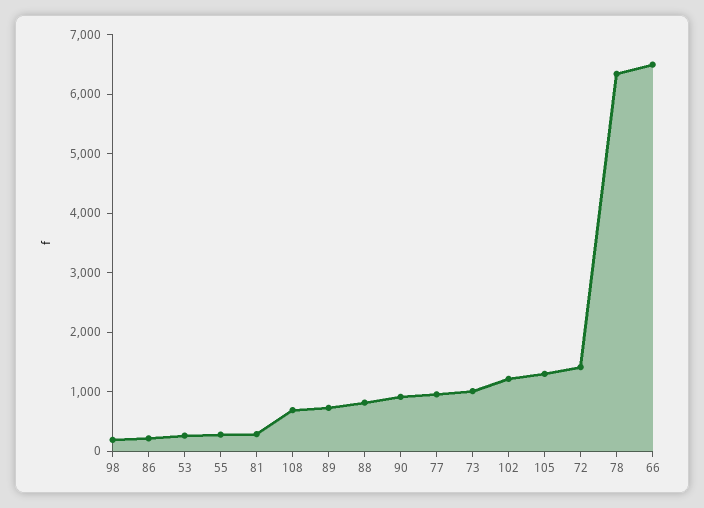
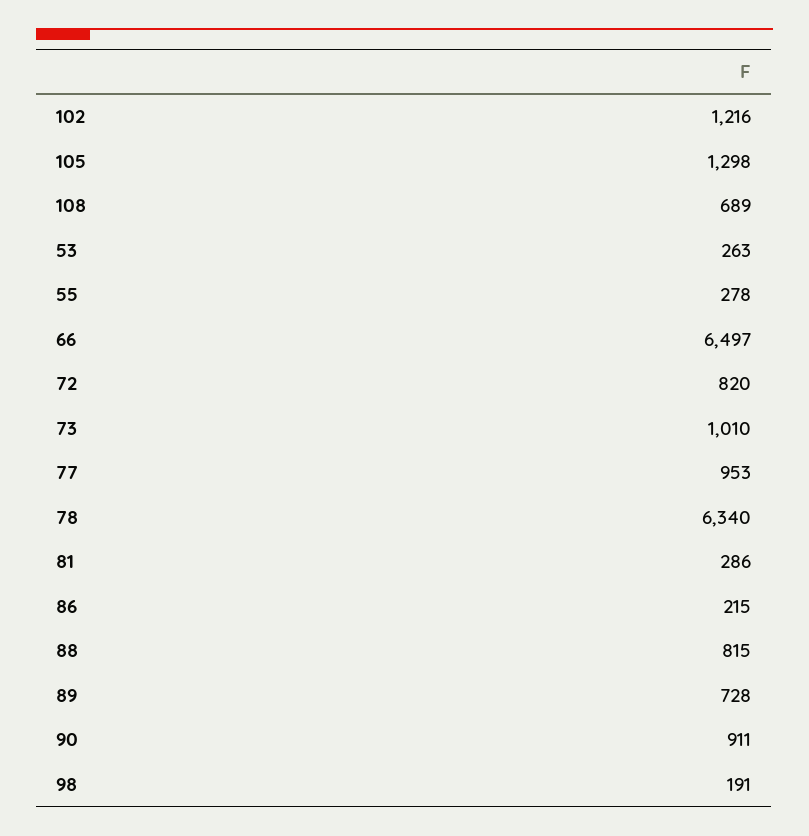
  {
    "98": 191,
    "86": 215,
    "53": 263,
    "55": 278,
    "81": 286,
    "108": 689,
    "89": 728,
    "88": 815,
    "90": 911,
    "77": 953,
    "73": 1010,
    "102": 1216,
    "105": 1298,
-   "72": 1400,
+   "72": 820,
    "78": 6340,
    "66": 6497
  }

